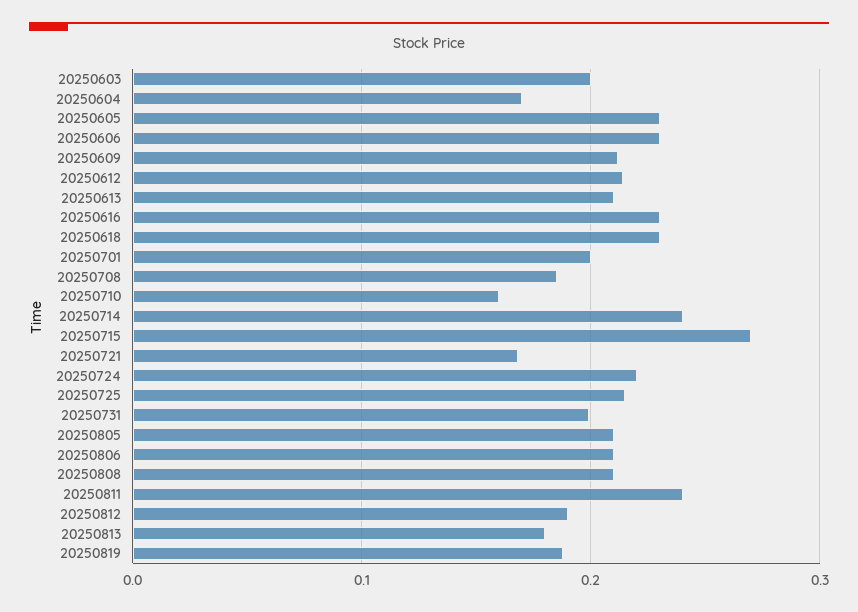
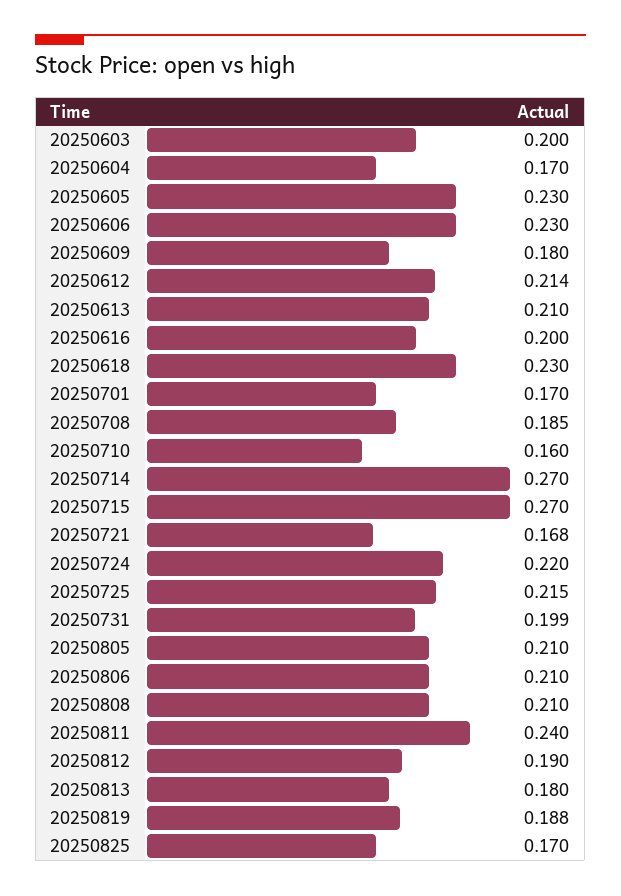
  {
    "20250603": 0.2,
    "20250604": 0.17,
    "20250605": 0.23,
    "20250606": 0.23,
-   "20250609": 0.21,
+   "20250609": 0.18,
    "20250612": 0.214,
    "20250613": 0.21,
-   "20250616": 0.23,
+   "20250616": 0.2,
    "20250618": 0.23,
-   "20250701": 0.2,
+   "20250701": 0.17,
    "20250708": 0.185,
    "20250710": 0.16,
-   "20250714": 0.24,
+   "20250714": 0.27,
    "20250715": 0.27,
    "20250721": 0.168,
    "20250724": 0.22,
    "20250725": 0.215,
    "20250731": 0.199,
    "20250805": 0.21,
    "20250806": 0.21,
    "20250808": 0.21,
    "20250811": 0.24,
    "20250812": 0.19,
    "20250813": 0.18,
-   "20250819": 0.188
+   "20250819": 0.188,
+   "20250825": 0.17
  }

